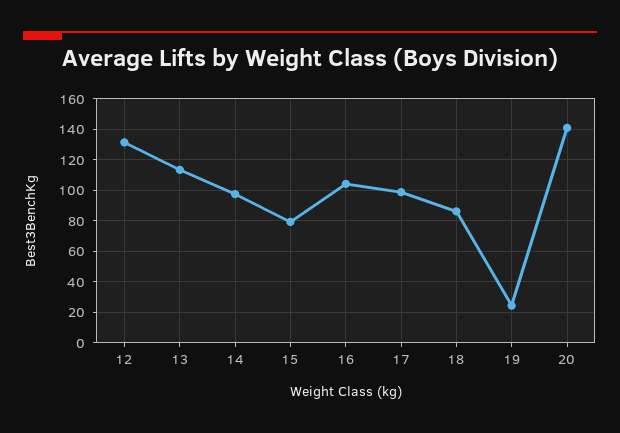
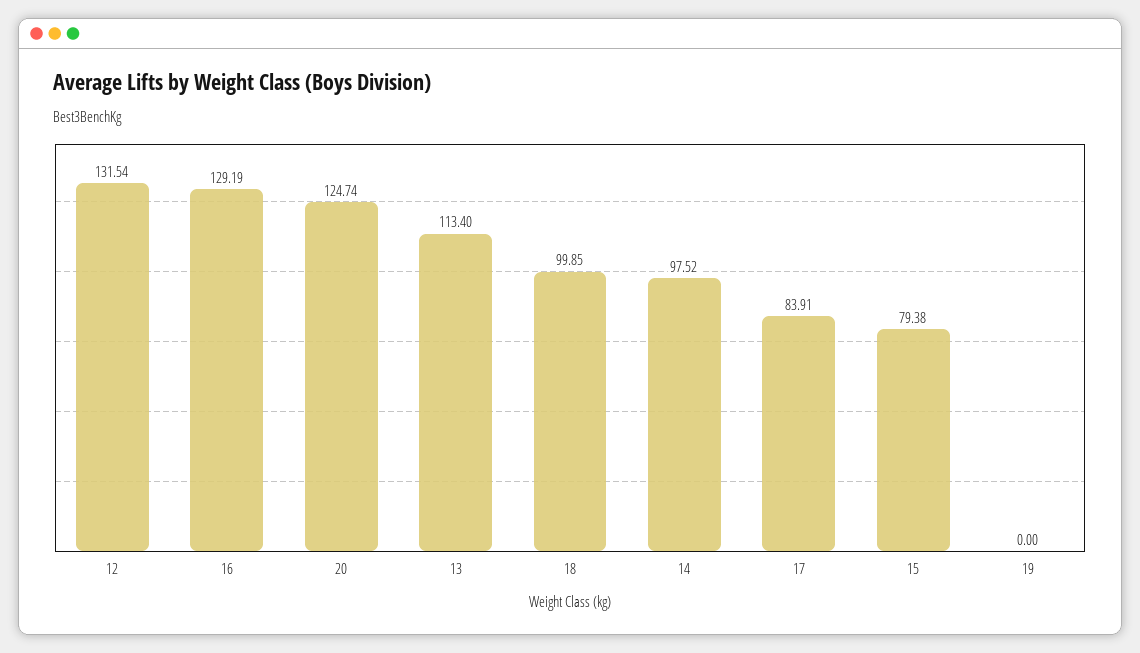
  {
    "12": 131.54,
    "13": 113.4,
    "14": 97.52,
    "15": 79.38,
-   "16": 105,
+   "16": 129.19,
-   "17": 100,
+   "17": 83.91,
-   "18": 85,
+   "18": 99.85,
-   "19": 25,
+   "19": 0,
-   "20": 140
+   "20": 124.74
  }

